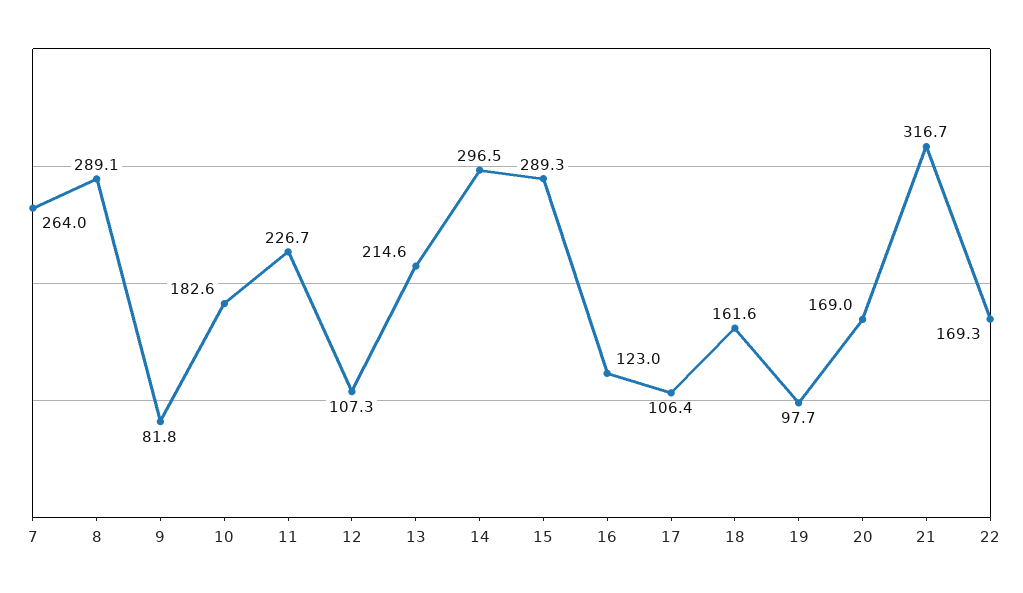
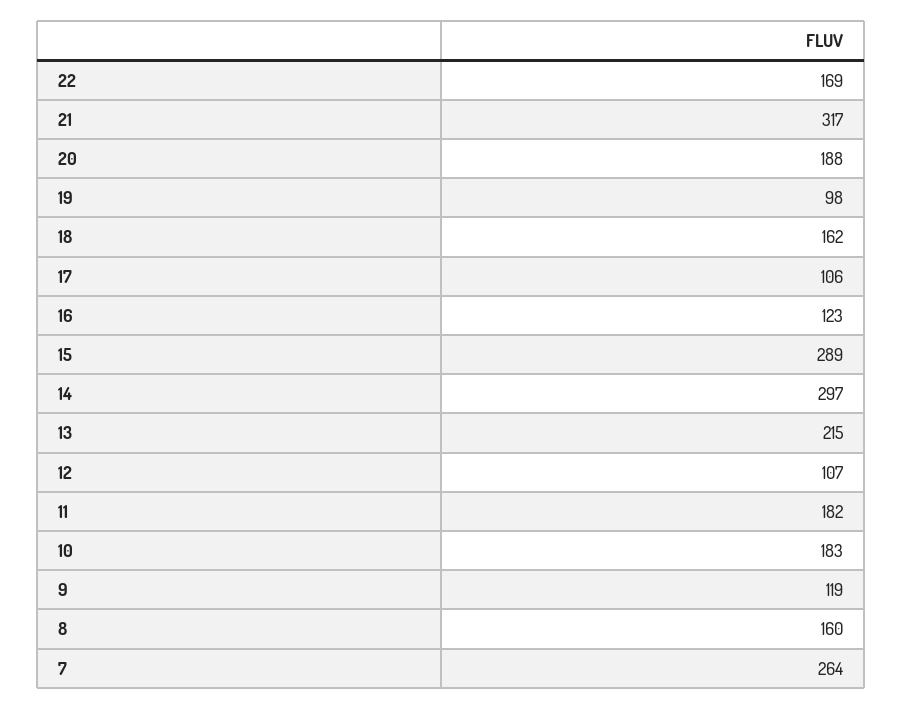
  {
    "7": 264,
-   "8": 289.1,
+   "8": 160,
-   "9": 81.8,
+   "9": 119,
    "10": 182.6,
-   "11": 226.7,
+   "11": 182,
    "12": 107.3,
    "13": 214.6,
    "14": 296.5,
    "15": 289.3,
    "16": 123,
    "17": 106.4,
    "18": 161.6,
    "19": 97.7,
-   "20": 169,
+   "20": 188,
    "21": 316.7,
    "22": 169.3
  }

